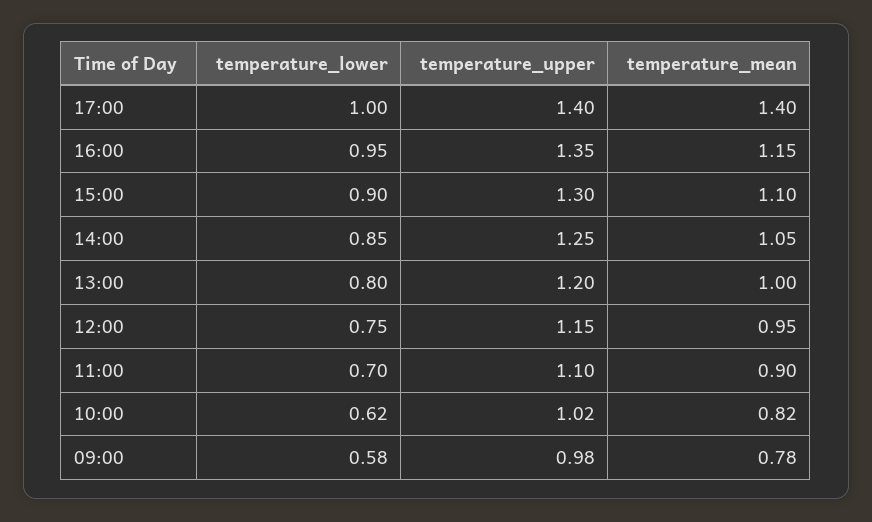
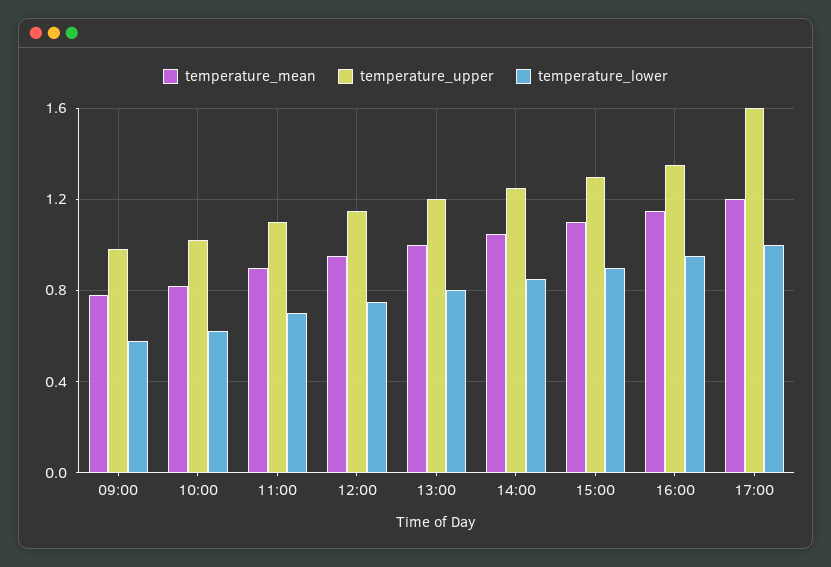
  {
    "temperature_lower": {
      "17:00": 1,
      "16:00": 0.95,
      "15:00": 0.9,
      "14:00": 0.85,
      "13:00": 0.8,
      "12:00": 0.75,
      "11:00": 0.7,
      "10:00": 0.62,
      "09:00": 0.58
    },
    "temperature_upper": {
-     "17:00": 1.4,
+     "17:00": 1.6,
      "16:00": 1.35,
      "15:00": 1.3,
      "14:00": 1.25,
      "13:00": 1.2,
      "12:00": 1.15,
      "11:00": 1.1,
      "10:00": 1.02,
      "09:00": 0.98
    },
    "temperature_mean": {
-     "17:00": 1.4,
+     "17:00": 1.2,
      "16:00": 1.15,
      "15:00": 1.1,
      "14:00": 1.05,
      "13:00": 1,
      "12:00": 0.95,
      "11:00": 0.9,
      "10:00": 0.82,
      "09:00": 0.78
    }
  }

